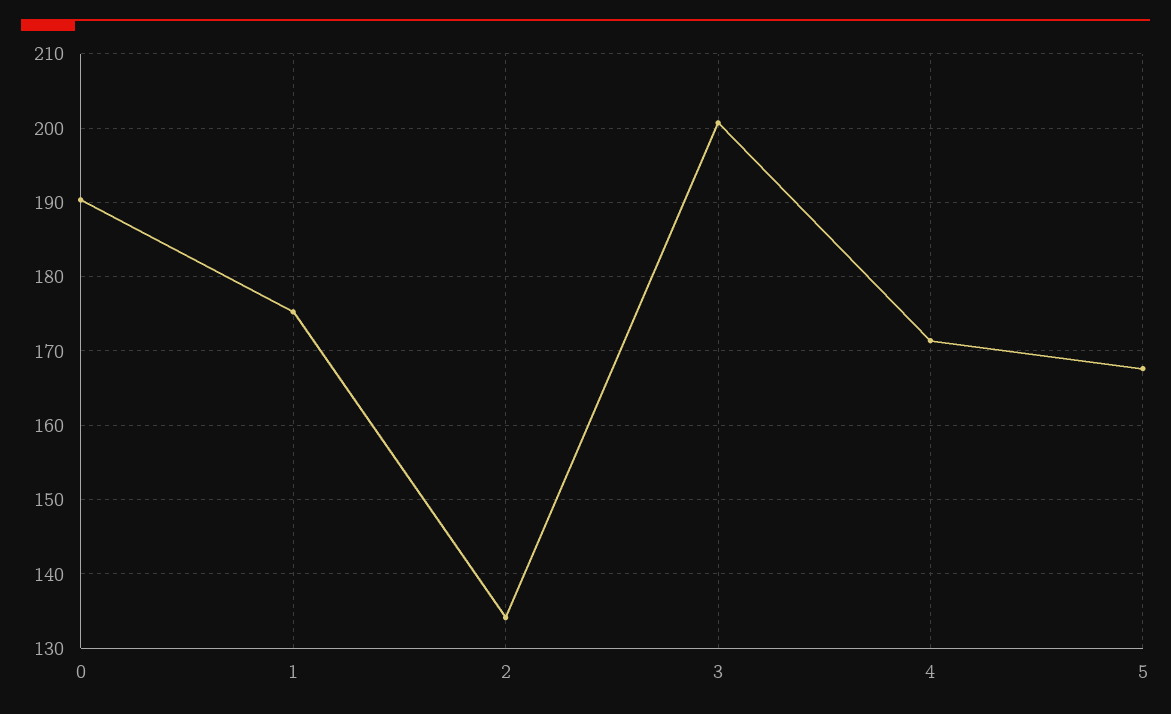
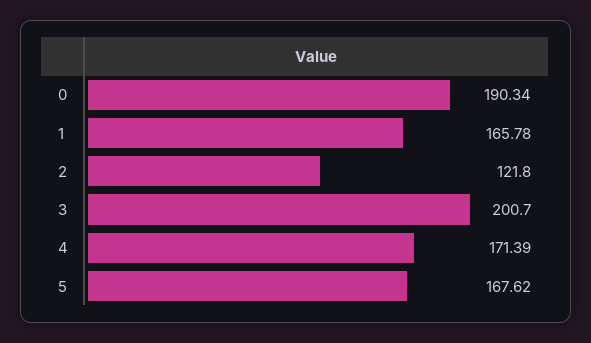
  {
    "0": 190.34,
-   "1": 175,
+   "1": 165.78,
-   "2": 134,
+   "2": 121.8,
    "3": 200.7,
    "4": 171.39,
    "5": 167.62
  }

